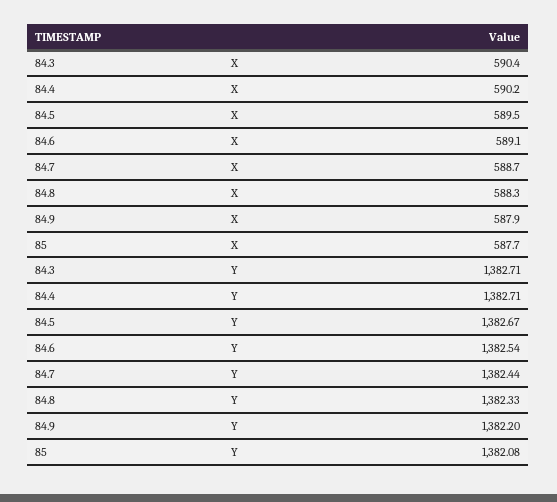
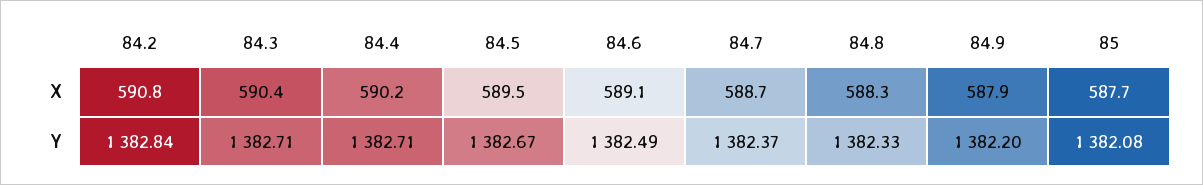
  {
    "84.3": {
      "X": 590.4,
      "Y": 1382.71
    },
    "84.4": {
      "X": 590.2,
      "Y": 1382.71
    },
    "84.5": {
      "X": 589.5,
      "Y": 1382.67
    },
    "84.6": {
      "X": 589.1,
-     "Y": 1382.54
+     "Y": 1382.49
    },
    "84.7": {
      "X": 588.7,
-     "Y": 1382.44
+     "Y": 1382.37
    },
    "84.8": {
      "X": 588.3,
      "Y": 1382.33
    },
    "84.9": {
      "X": 587.9,
      "Y": 1382.2
    },
    "85": {
      "X": 587.7,
      "Y": 1382.08
-   }
+   },
+   "84.2": {
+     "X": 590.8,
+     "Y": 1382.84
+   }
  }

